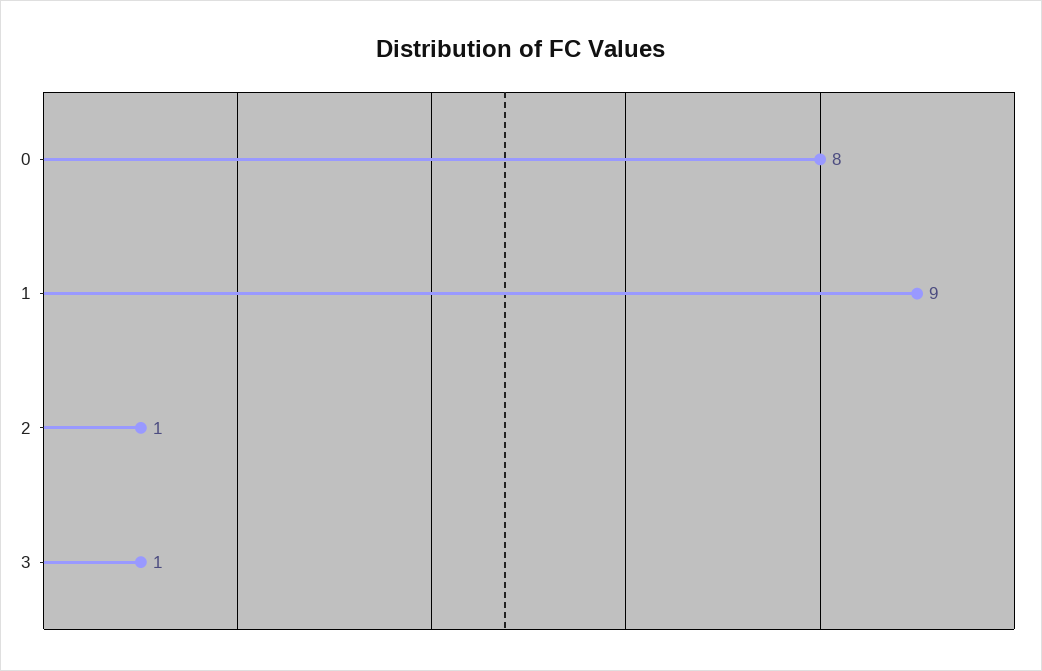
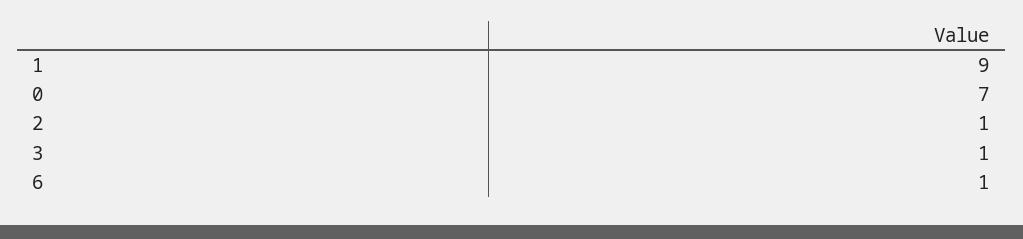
  {
-   "0": 8,
+   "0": 7,
    "1": 9,
    "2": 1,
-   "3": 1
+   "3": 1,
+   "6": 1
  }

